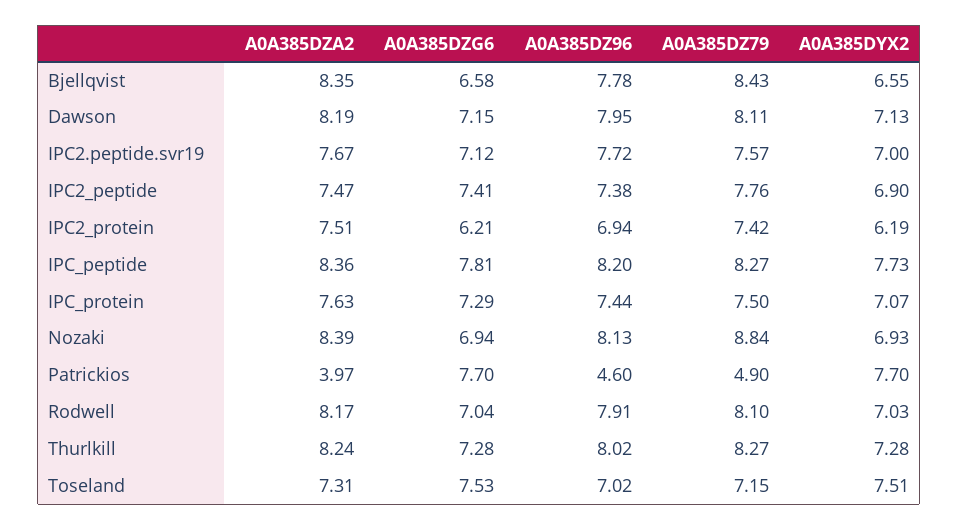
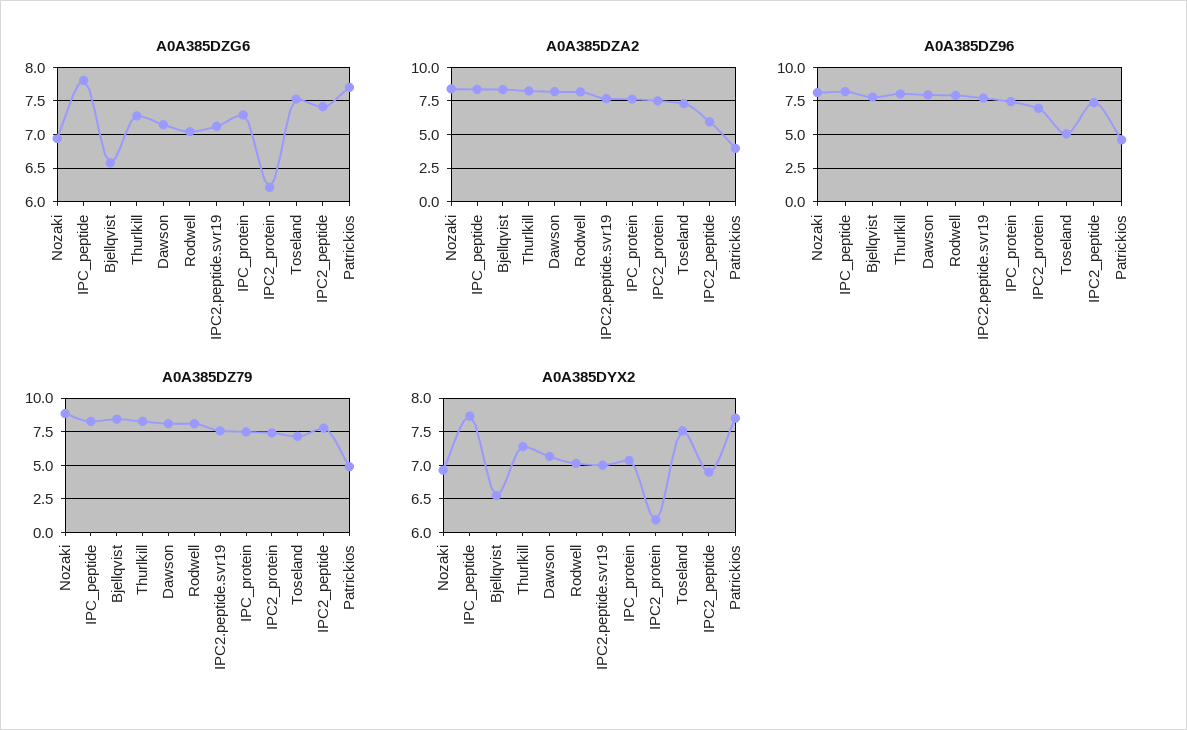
  {
    "A0A385DZA2": {
      "Bjellqvist": 8.35,
      "Dawson": 8.19,
      "IPC2.peptide.svr19": 7.67,
-     "IPC2_peptide": 7.47,
+     "IPC2_peptide": 6,
      "IPC2_protein": 7.51,
      "IPC_peptide": 8.36,
      "IPC_protein": 7.63,
      "Nozaki": 8.39,
      "Patrickios": 3.97,
      "Rodwell": 8.17,
      "Thurlkill": 8.24,
      "Toseland": 7.31
    },
    "A0A385DZG6": {
      "Bjellqvist": 6.58,
      "Dawson": 7.15,
      "IPC2.peptide.svr19": 7.12,
      "IPC2_peptide": 7.41,
      "IPC2_protein": 6.21,
      "IPC_peptide": 7.81,
      "IPC_protein": 7.29,
      "Nozaki": 6.94,
      "Patrickios": 7.7,
      "Rodwell": 7.04,
      "Thurlkill": 7.28,
      "Toseland": 7.53
    },
    "A0A385DZ96": {
      "Bjellqvist": 7.78,
      "Dawson": 7.95,
      "IPC2.peptide.svr19": 7.72,
      "IPC2_peptide": 7.38,
      "IPC2_protein": 6.94,
      "IPC_peptide": 8.2,
      "IPC_protein": 7.44,
      "Nozaki": 8.13,
      "Patrickios": 4.6,
      "Rodwell": 7.91,
      "Thurlkill": 8.02,
-     "Toseland": 7.02
+     "Toseland": 5
    },
    "A0A385DZ79": {
      "Bjellqvist": 8.43,
      "Dawson": 8.11,
      "IPC2.peptide.svr19": 7.57,
      "IPC2_peptide": 7.76,
      "IPC2_protein": 7.42,
      "IPC_peptide": 8.27,
      "IPC_protein": 7.5,
      "Nozaki": 8.84,
      "Patrickios": 4.9,
      "Rodwell": 8.1,
      "Thurlkill": 8.27,
      "Toseland": 7.15
    },
    "A0A385DYX2": {
      "Bjellqvist": 6.55,
      "Dawson": 7.13,
      "IPC2.peptide.svr19": 7,
      "IPC2_peptide": 6.9,
      "IPC2_protein": 6.19,
      "IPC_peptide": 7.73,
      "IPC_protein": 7.07,
      "Nozaki": 6.93,
      "Patrickios": 7.7,
      "Rodwell": 7.03,
      "Thurlkill": 7.28,
      "Toseland": 7.51
    }
  }

